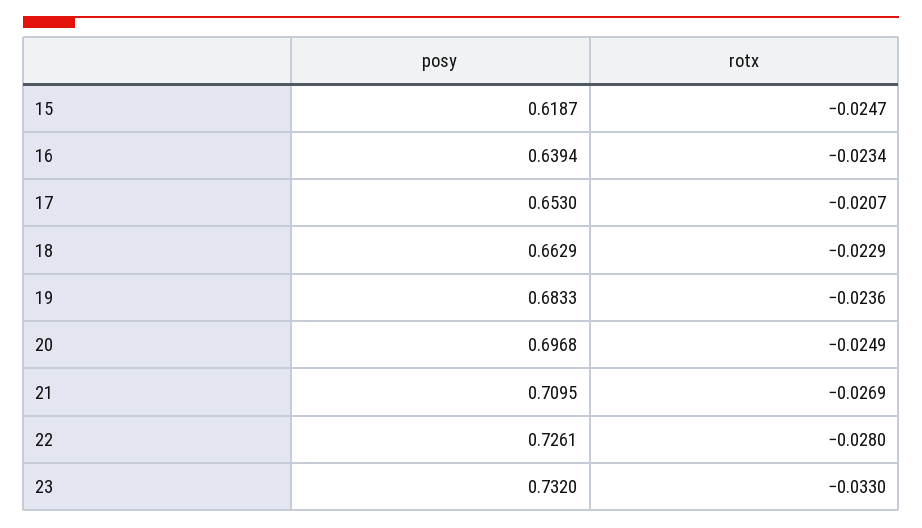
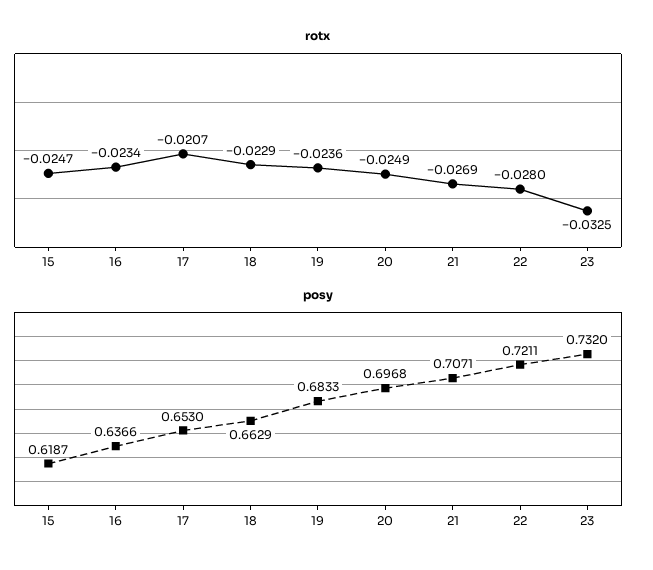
  {
    "posy": {
      "15": 0.6187,
-     "16": 0.6394,
+     "16": 0.6366,
      "17": 0.653,
      "18": 0.6629,
      "19": 0.6833,
      "20": 0.6968,
-     "21": 0.7095,
+     "21": 0.7071,
-     "22": 0.7261,
+     "22": 0.7211,
      "23": 0.732
    },
    "rotx": {
      "15": -0.0247,
      "16": -0.0234,
      "17": -0.0207,
      "18": -0.0229,
      "19": -0.0236,
      "20": -0.0249,
      "21": -0.0269,
      "22": -0.028,
-     "23": -0.033
+     "23": -0.0325
    }
  }

